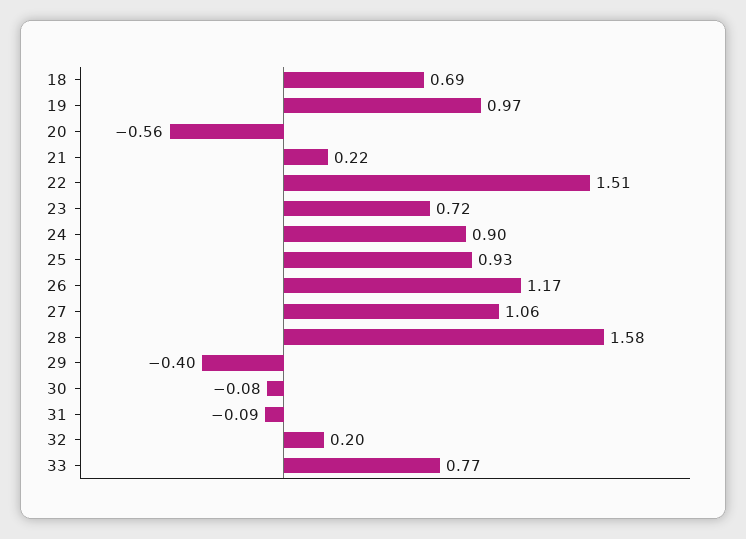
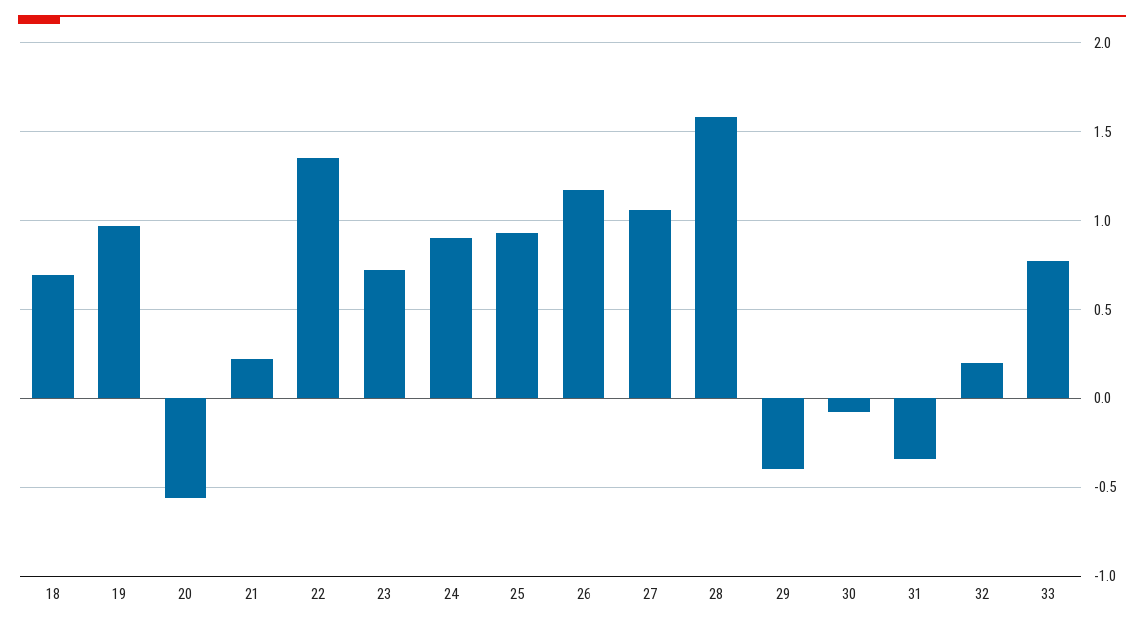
  {
    "18": 0.69,
    "19": 0.97,
    "20": -0.56,
    "21": 0.22,
-   "22": 1.51,
+   "22": 1.35,
    "23": 0.72,
    "24": 0.9,
    "25": 0.93,
    "26": 1.17,
    "27": 1.06,
    "28": 1.58,
    "29": -0.4,
    "30": -0.08,
-   "31": -0.09,
+   "31": -0.35,
    "32": 0.2,
    "33": 0.77
  }

